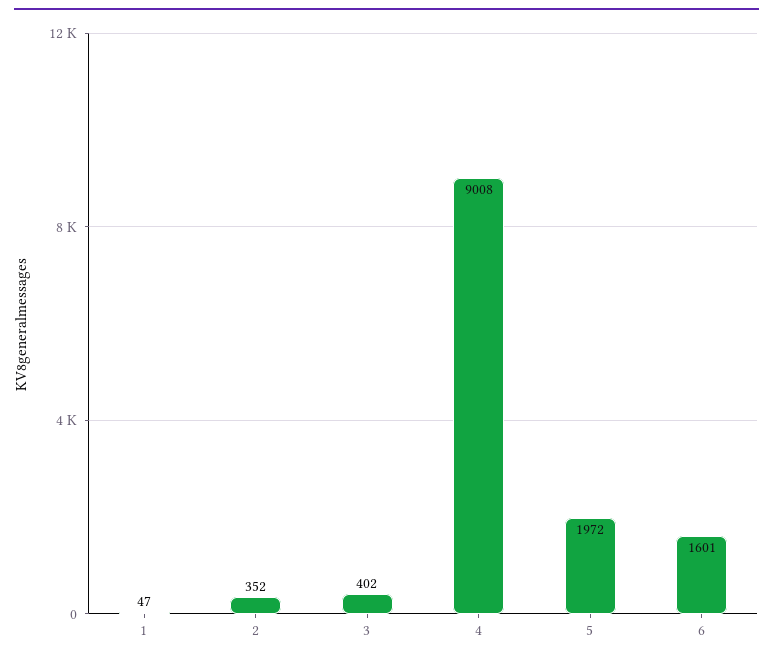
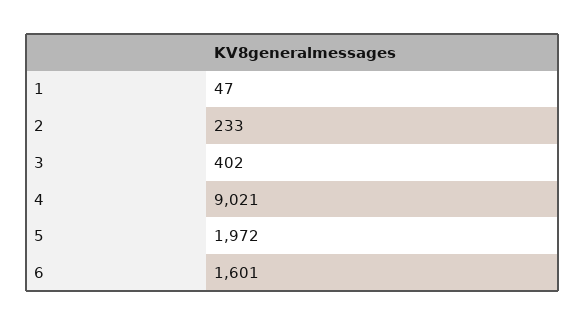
  {
    "1": 47,
-   "2": 352,
+   "2": 233,
    "3": 402,
-   "4": 9008,
+   "4": 9021,
    "5": 1972,
    "6": 1601
  }

